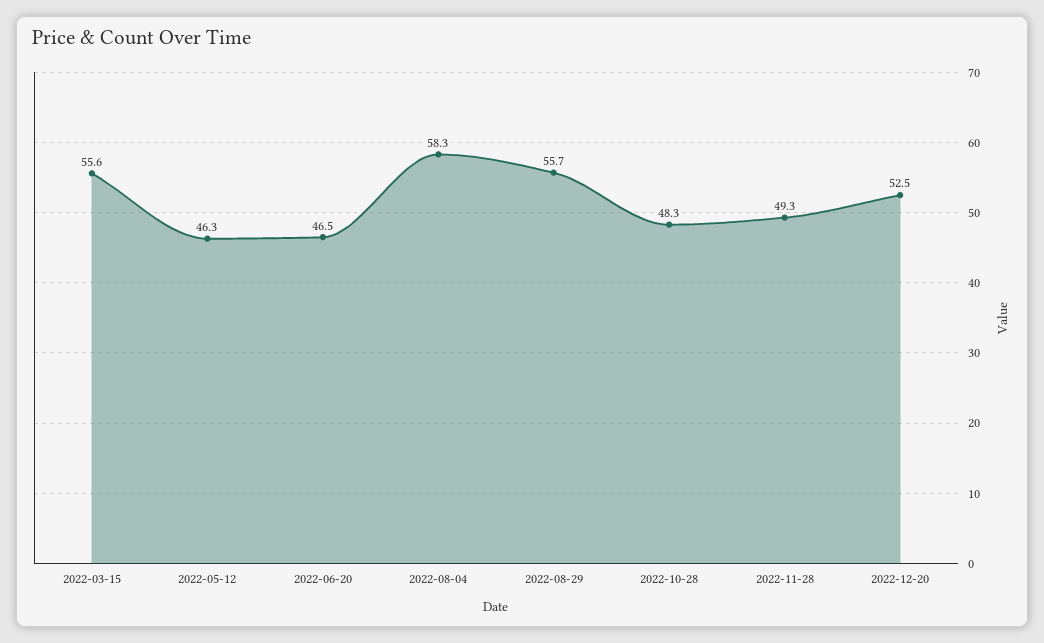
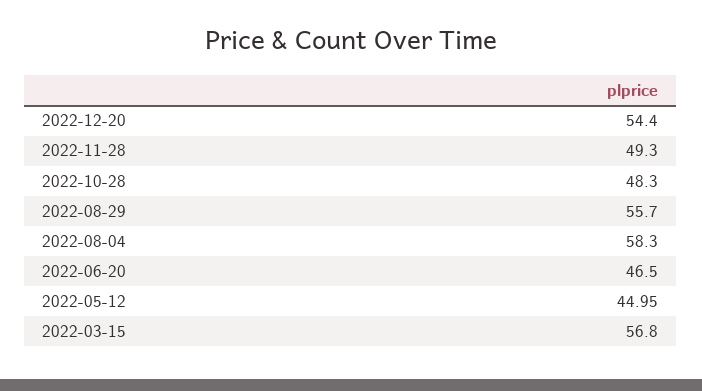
  {
-   "2022-03-15": 55.6,
+   "2022-03-15": 56.8,
-   "2022-05-12": 46.3,
+   "2022-05-12": 44.95,
    "2022-06-20": 46.5,
    "2022-08-04": 58.3,
    "2022-08-29": 55.7,
    "2022-10-28": 48.3,
    "2022-11-28": 49.3,
-   "2022-12-20": 52.5
+   "2022-12-20": 54.4
  }

